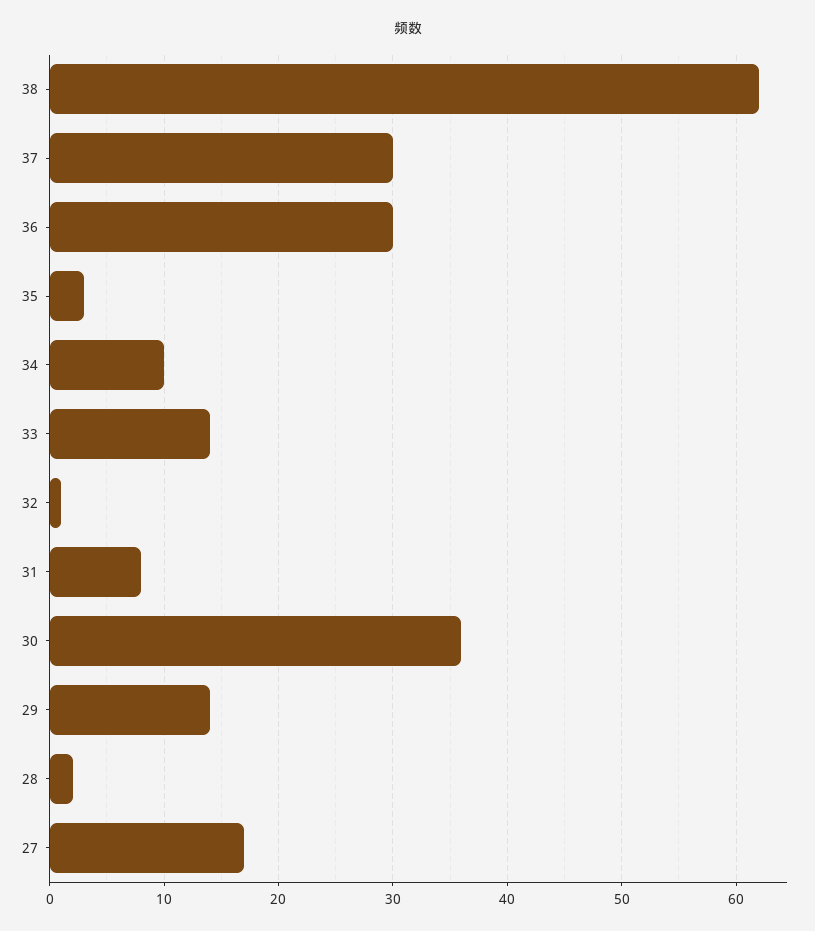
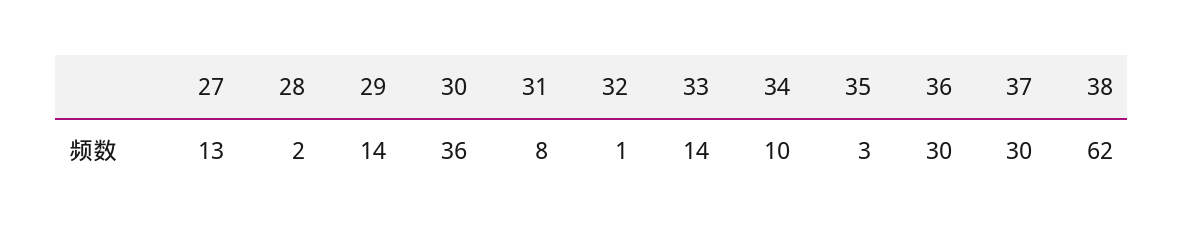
  {
    "38": 62,
    "37": 30,
    "36": 30,
    "35": 3,
    "34": 10,
    "33": 14,
    "32": 1,
    "31": 8,
    "30": 36,
    "29": 14,
    "28": 2,
-   "27": 17
+   "27": 13
  }

